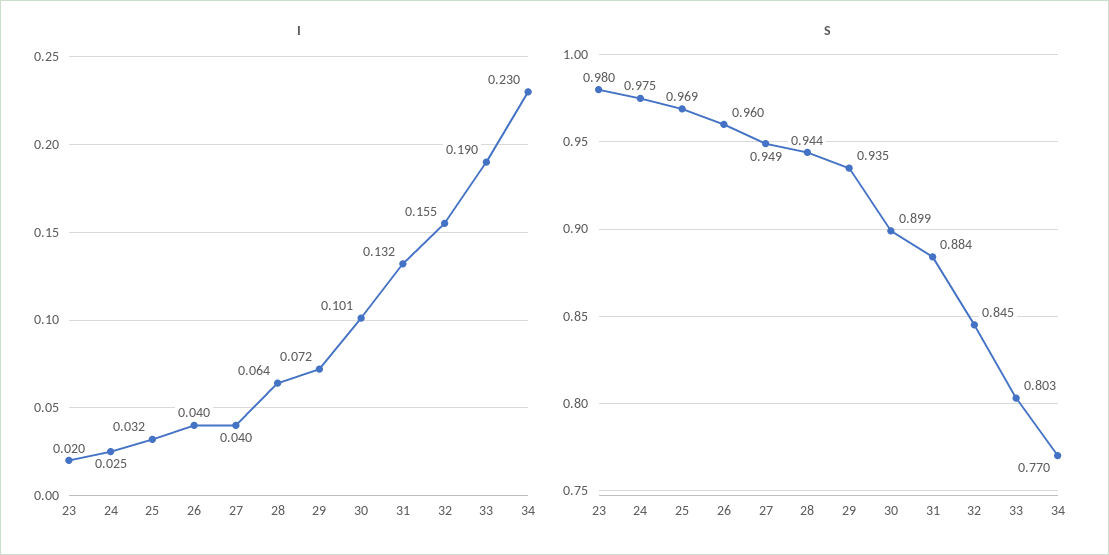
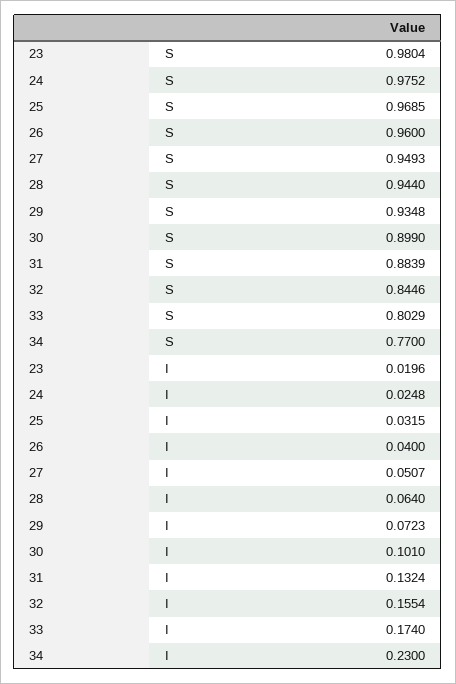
  {
    "I": {
      "23": 0.0196,
      "24": 0.0248,
      "25": 0.0315,
      "26": 0.04,
-     "27": 0.04,
+     "27": 0.0507,
      "28": 0.064,
      "29": 0.0723,
      "30": 0.101,
      "31": 0.1324,
      "32": 0.1554,
-     "33": 0.19,
+     "33": 0.174,
      "34": 0.23
    },
    "S": {
      "23": 0.9804,
      "24": 0.9752,
      "25": 0.9685,
      "26": 0.96,
      "27": 0.9493,
      "28": 0.944,
      "29": 0.9348,
      "30": 0.899,
      "31": 0.8839,
      "32": 0.8446,
      "33": 0.8029,
      "34": 0.77
    }
  }

